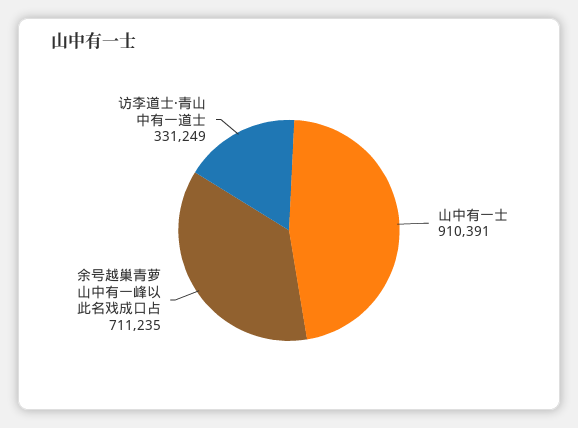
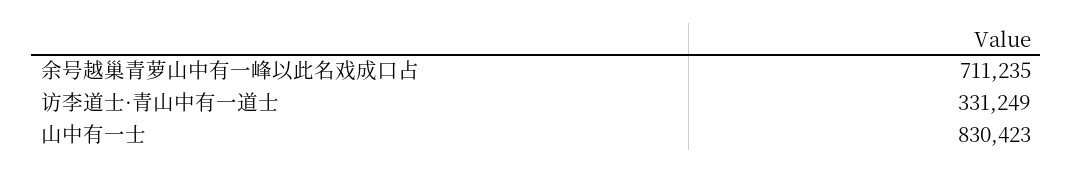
  {
-   "山中有一士": 910391,
+   "山中有一士": 830423,
    "余号越巢青萝山中有一峰以此名戏成口占": 711235,
    "访李道士·青山中有一道士": 331249
  }

